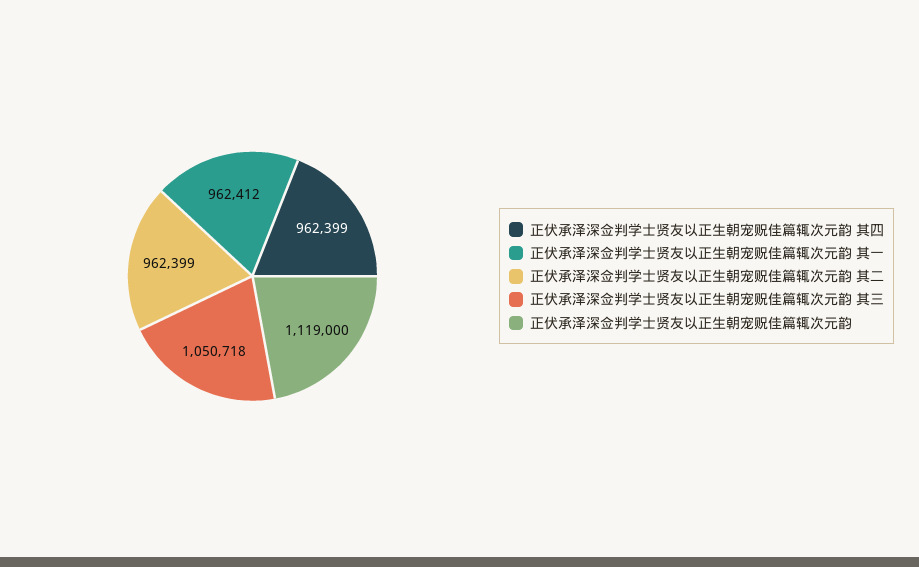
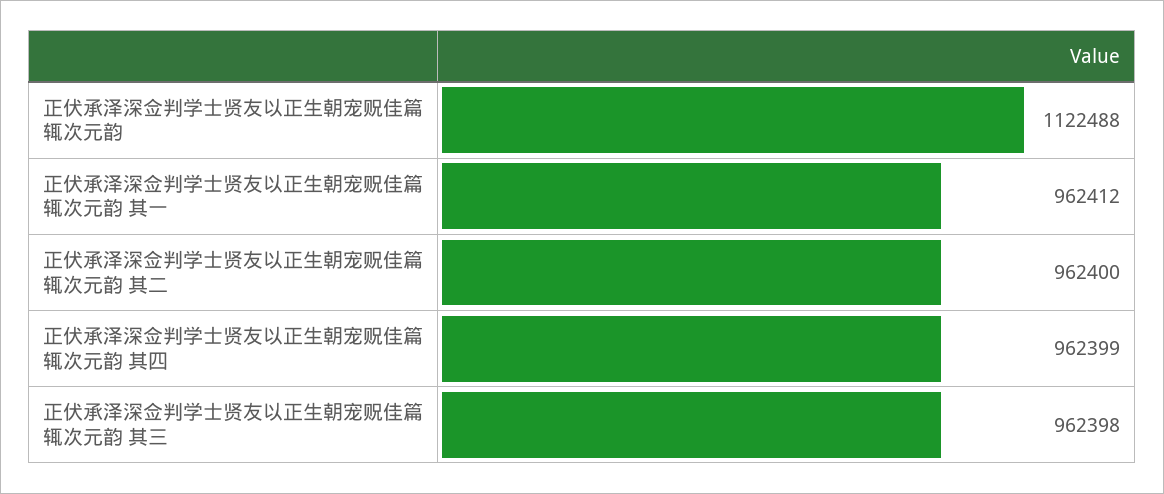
  {
    "正伏承泽深佥判学士贤友以正生朝宠贶佳篇辄次元韵 其四": 962399,
    "正伏承泽深佥判学士贤友以正生朝宠贶佳篇辄次元韵 其一": 962412,
-   "正伏承泽深佥判学士贤友以正生朝宠贶佳篇辄次元韵 其二": 962399,
+   "正伏承泽深佥判学士贤友以正生朝宠贶佳篇辄次元韵 其二": 962400,
-   "正伏承泽深佥判学士贤友以正生朝宠贶佳篇辄次元韵 其三": 1050718,
+   "正伏承泽深佥判学士贤友以正生朝宠贶佳篇辄次元韵 其三": 962398,
-   "正伏承泽深佥判学士贤友以正生朝宠贶佳篇辄次元韵": 1119000
+   "正伏承泽深佥判学士贤友以正生朝宠贶佳篇辄次元韵": 1122488
  }

